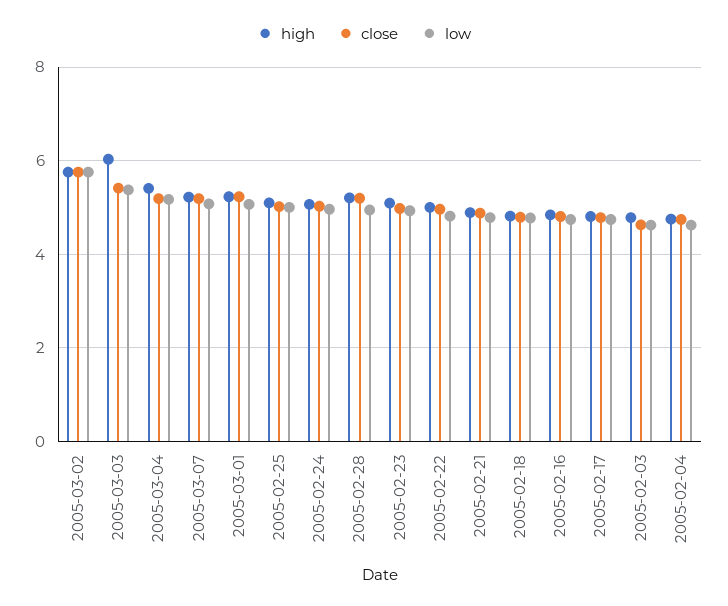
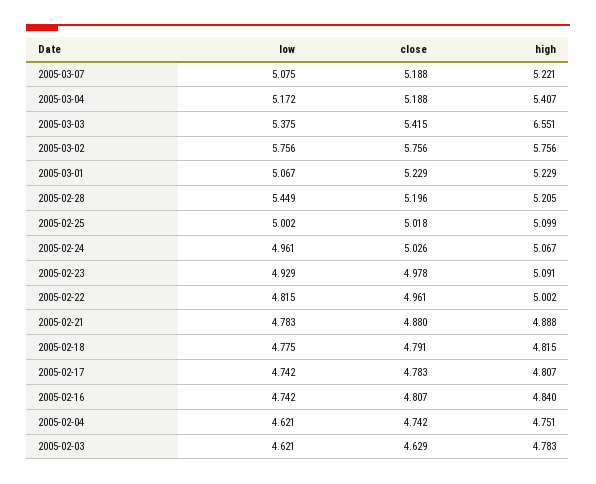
  {
    "high": {
      "2005-03-02": 5.756,
-     "2005-03-03": 6,
+     "2005-03-03": 6.551,
      "2005-03-04": 5.407,
      "2005-03-07": 5.221,
      "2005-03-01": 5.229,
      "2005-02-25": 5.099,
      "2005-02-24": 5.067,
      "2005-02-28": 5.205,
      "2005-02-23": 5.091,
      "2005-02-22": 5.002,
      "2005-02-21": 4.888,
      "2005-02-18": 4.815,
      "2005-02-16": 4.84,
      "2005-02-17": 4.807,
      "2005-02-03": 4.783,
      "2005-02-04": 4.751
    },
    "close": {
      "2005-03-02": 5.756,
      "2005-03-03": 5.415,
      "2005-03-04": 5.188,
      "2005-03-07": 5.188,
      "2005-03-01": 5.229,
      "2005-02-25": 5.018,
      "2005-02-24": 5.026,
      "2005-02-28": 5.196,
      "2005-02-23": 4.978,
      "2005-02-22": 4.961,
      "2005-02-21": 4.88,
      "2005-02-18": 4.791,
      "2005-02-16": 4.807,
      "2005-02-17": 4.783,
      "2005-02-03": 4.629,
      "2005-02-04": 4.742
    },
    "low": {
      "2005-03-02": 5.756,
      "2005-03-03": 5.375,
      "2005-03-04": 5.172,
      "2005-03-07": 5.075,
      "2005-03-01": 5.067,
      "2005-02-25": 5.002,
      "2005-02-24": 4.961,
-     "2005-02-28": 5,
+     "2005-02-28": 5.449,
      "2005-02-23": 4.929,
      "2005-02-22": 4.815,
      "2005-02-21": 4.783,
      "2005-02-18": 4.775,
      "2005-02-16": 4.742,
      "2005-02-17": 4.742,
      "2005-02-03": 4.621,
      "2005-02-04": 4.621
    }
  }

